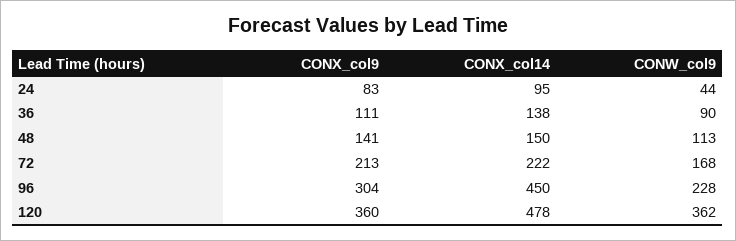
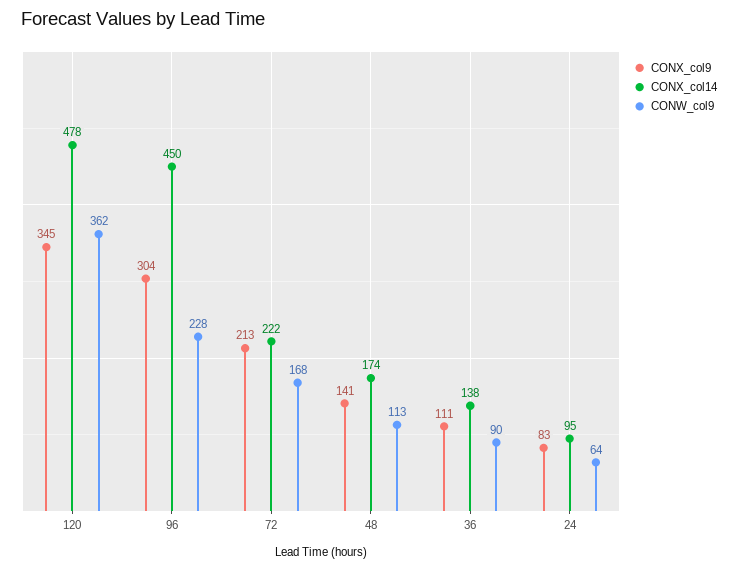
  {
    "CONX_col9": {
      "24": 83,
      "36": 111,
      "48": 141,
      "72": 213,
      "96": 304,
-     "120": 360
+     "120": 345
    },
    "CONX_col14": {
      "24": 95,
      "36": 138,
-     "48": 150,
+     "48": 174,
      "72": 222,
      "96": 450,
      "120": 478
    },
    "CONW_col9": {
-     "24": 44,
+     "24": 64,
      "36": 90,
      "48": 113,
      "72": 168,
      "96": 228,
      "120": 362
    }
  }

